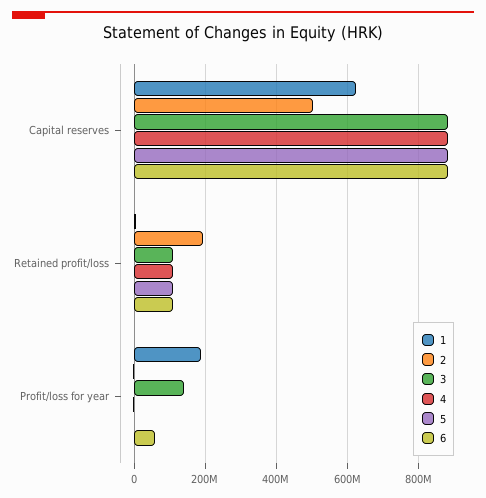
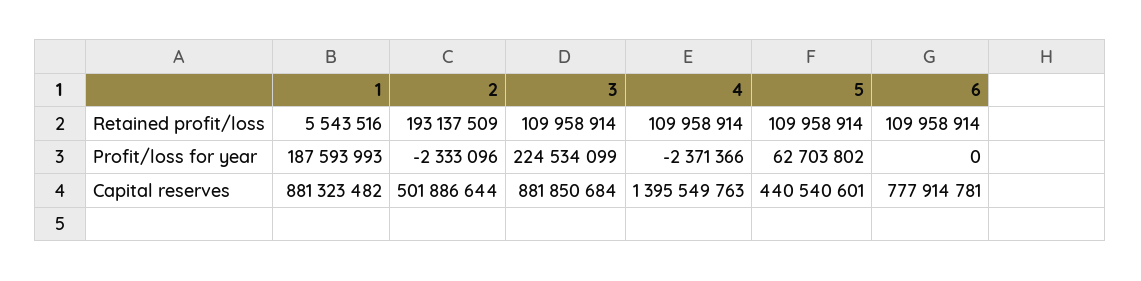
  {
    "1": {
-     "Capital reserves": 620000000,
+     "Capital reserves": 881323482,
      "Retained profit/loss": 5543516,
      "Profit/loss for year": 187593993
    },
    "2": {
      "Capital reserves": 501886644,
      "Retained profit/loss": 193137509,
      "Profit/loss for year": -2333096
    },
    "3": {
      "Capital reserves": 881850684,
      "Retained profit/loss": 109958914,
-     "Profit/loss for year": 140000000
+     "Profit/loss for year": 224534099
    },
    "4": {
-     "Capital reserves": 880000000,
+     "Capital reserves": 1395549763,
      "Retained profit/loss": 109958914,
      "Profit/loss for year": -2371366
    },
    "5": {
-     "Capital reserves": 880000000,
+     "Capital reserves": 440540601,
      "Retained profit/loss": 109958914,
-     "Profit/loss for year": 0
+     "Profit/loss for year": 62703802
    },
    "6": {
-     "Capital reserves": 880000000,
+     "Capital reserves": 777914781,
      "Retained profit/loss": 109958914,
-     "Profit/loss for year": 60000000
+     "Profit/loss for year": 0
    }
  }

